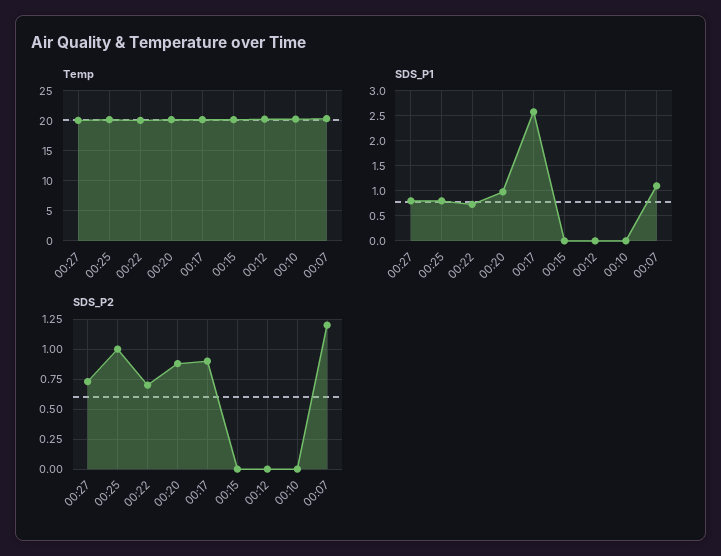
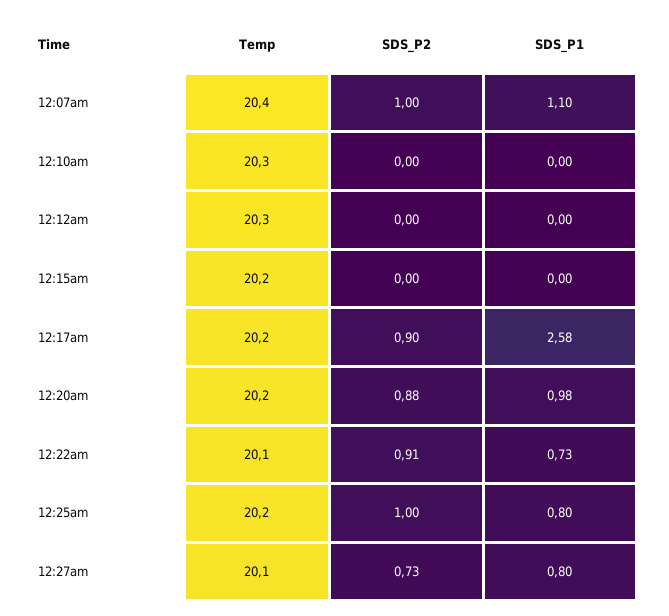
  {
    "Temp": {
      "00:27": 20.1,
      "00:25": 20.2,
      "00:22": 20.1,
      "00:20": 20.2,
      "00:17": 20.2,
      "00:15": 20.2,
      "00:12": 20.3,
      "00:10": 20.3,
      "00:07": 20.4
    },
    "SDS_P1": {
      "00:27": 0.8,
      "00:25": 0.8,
      "00:22": 0.73,
      "00:20": 0.98,
      "00:17": 2.58,
      "00:15": 0,
      "00:12": 0,
      "00:10": 0,
      "00:07": 1.1
    },
    "SDS_P2": {
      "00:27": 0.73,
      "00:25": 1,
-     "00:22": 0.7,
+     "00:22": 0.91,
      "00:20": 0.88,
      "00:17": 0.9,
      "00:15": 0,
      "00:12": 0,
      "00:10": 0,
-     "00:07": 1.2
+     "00:07": 1
    }
  }

